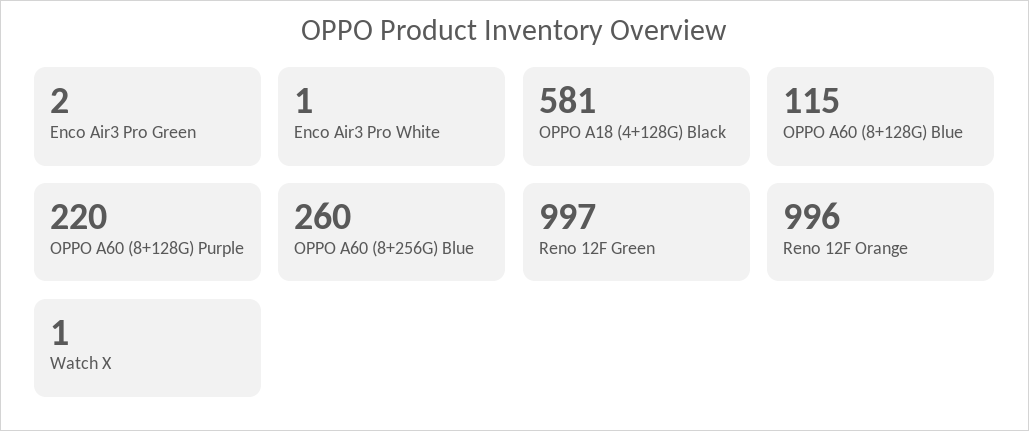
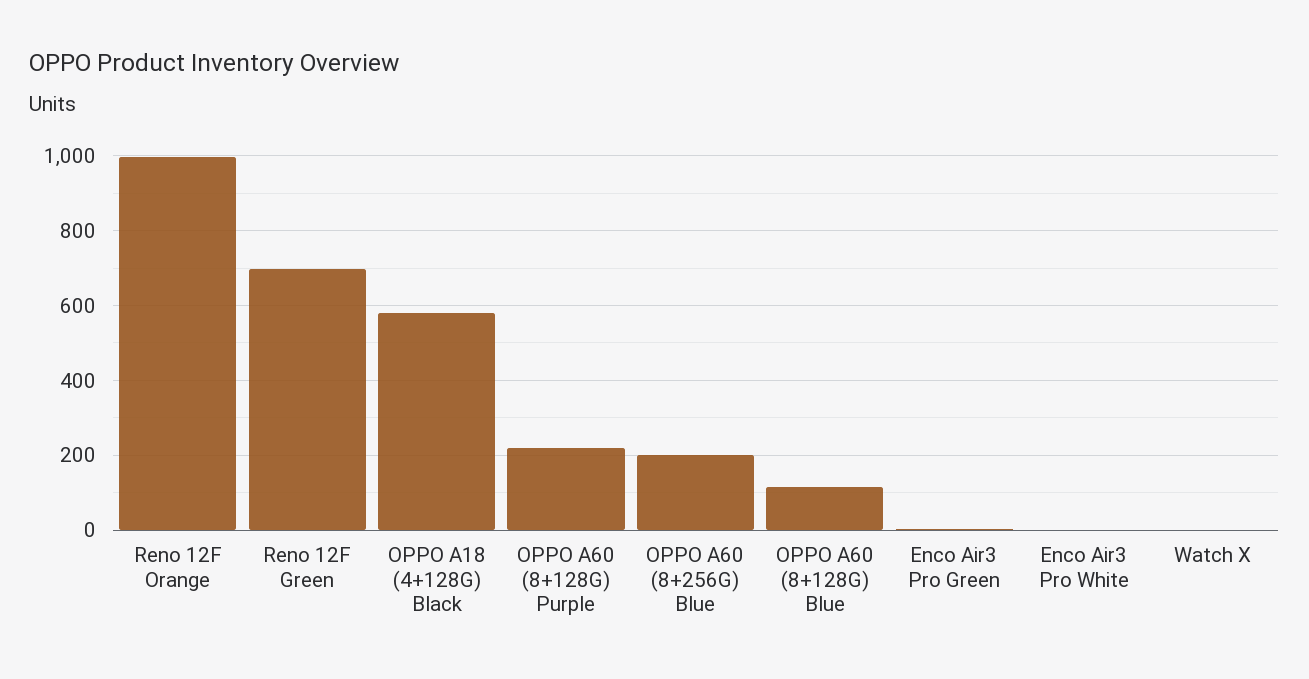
  {
    "Enco Air3 Pro Green": 2,
    "Enco Air3 Pro White": 1,
    "OPPO A18 (4+128G) Black": 581,
    "OPPO A60 (8+128G) Blue": 115,
    "OPPO A60 (8+128G) Purple": 220,
-   "OPPO A60 (8+256G) Blue": 260,
+   "OPPO A60 (8+256G) Blue": 200,
-   "Reno 12F Green": 997,
+   "Reno 12F Green": 700,
    "Reno 12F Orange": 996,
    "Watch X": 1
  }

